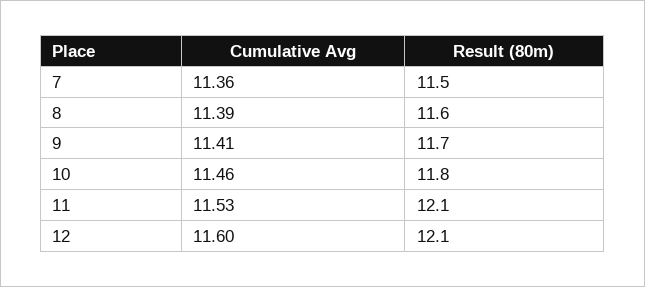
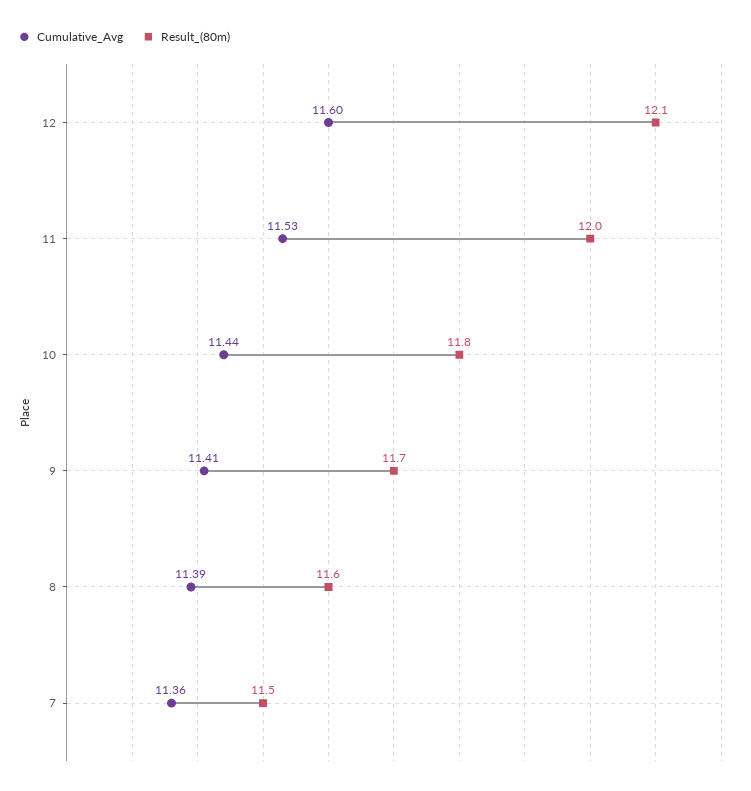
  {
    "Cumulative Avg": {
      "7": 11.36,
      "8": 11.39,
      "9": 11.41,
-     "10": 11.46,
+     "10": 11.44,
      "11": 11.53,
      "12": 11.6
    },
    "Result (80m)": {
      "7": 11.5,
      "8": 11.6,
      "9": 11.7,
      "10": 11.8,
-     "11": 12.1,
+     "11": 12,
      "12": 12.1
    }
  }

